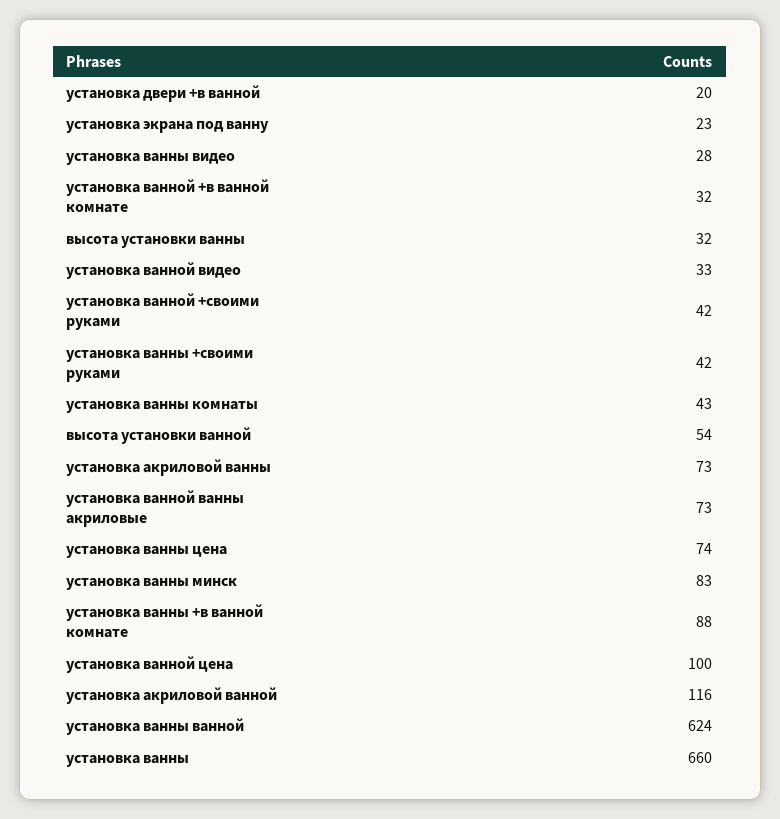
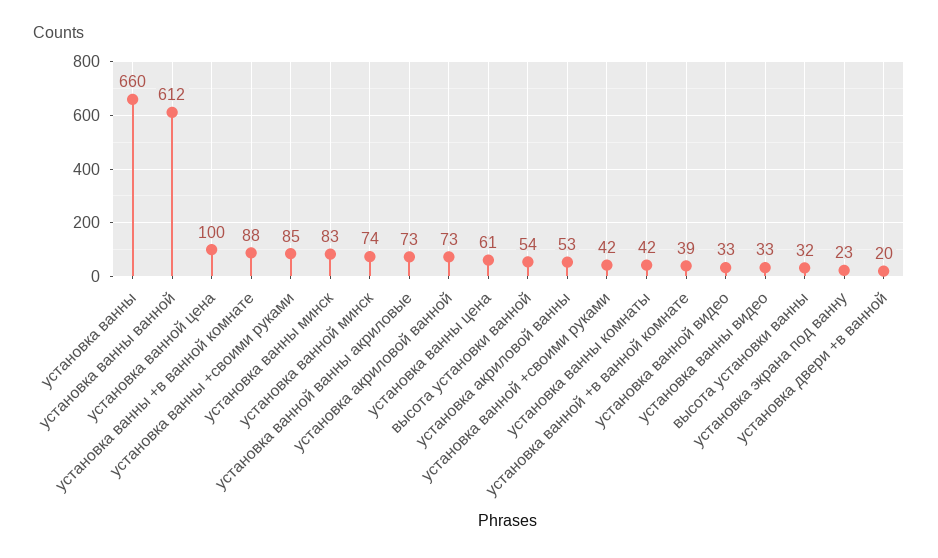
  {
    "установка двери +в ванной": 20,
    "установка экрана под ванну": 23,
-   "установка ванны видео": 28,
+   "установка ванны видео": 33,
-   "установка ванной +в ванной комнате": 32,
+   "установка ванной +в ванной комнате": 39,
    "высота установки ванны": 32,
    "установка ванной видео": 33,
    "установка ванной +своими руками": 42,
-   "установка ванны +своими руками": 42,
+   "установка ванны +своими руками": 85,
-   "установка ванны комнаты": 43,
+   "установка ванны комнаты": 42,
    "высота установки ванной": 54,
-   "установка акриловой ванны": 73,
+   "установка акриловой ванны": 53,
    "установка ванной ванны акриловые": 73,
-   "установка ванны цена": 74,
+   "установка ванны цена": 61,
    "установка ванны минск": 83,
    "установка ванны +в ванной комнате": 88,
    "установка ванной цена": 100,
-   "установка акриловой ванной": 116,
+   "установка акриловой ванной": 73,
-   "установка ванны ванной": 624,
+   "установка ванны ванной": 612,
-   "установка ванны": 660
+   "установка ванны": 660,
+   "установка ванной минск": 74
  }

